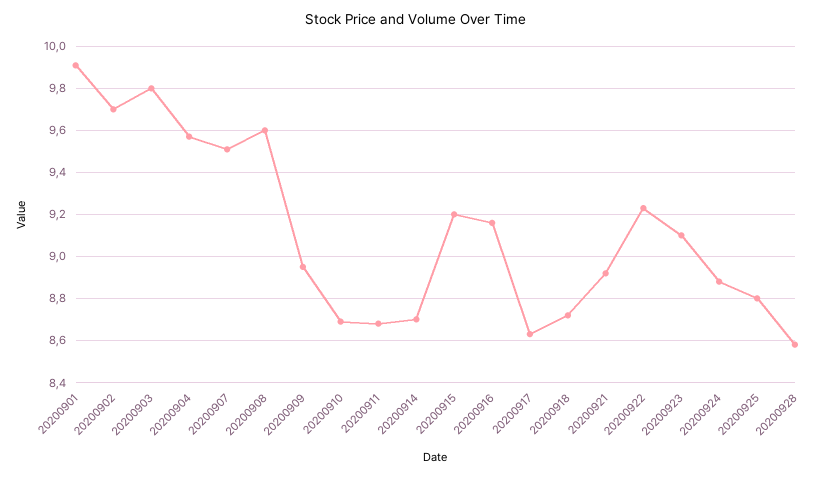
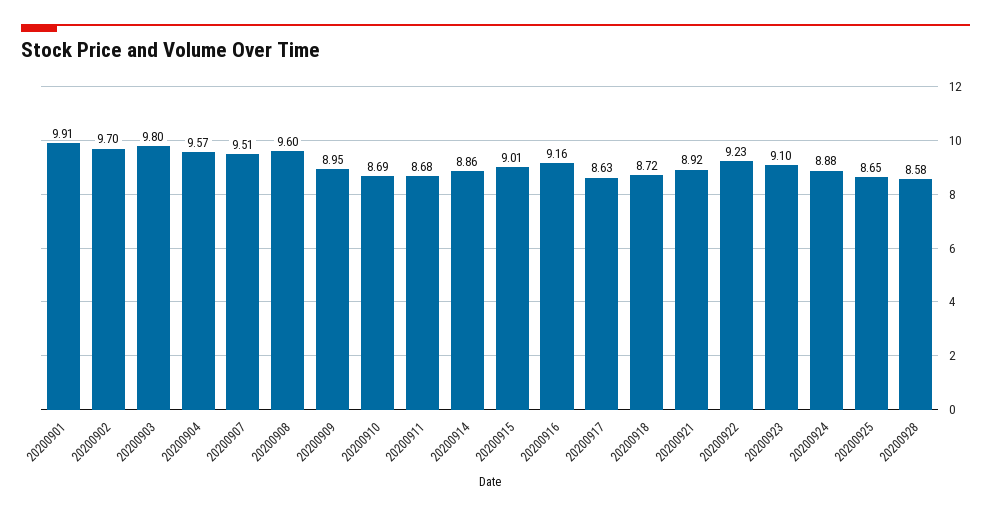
  {
    "20200901": 9.91,
    "20200902": 9.7,
    "20200903": 9.8,
    "20200904": 9.57,
    "20200907": 9.51,
    "20200908": 9.6,
    "20200909": 8.95,
    "20200910": 8.69,
    "20200911": 8.68,
-   "20200914": 8.7,
+   "20200914": 8.86,
-   "20200915": 9.2,
+   "20200915": 9.01,
    "20200916": 9.16,
    "20200917": 8.63,
    "20200918": 8.72,
    "20200921": 8.92,
    "20200922": 9.23,
    "20200923": 9.1,
    "20200924": 8.88,
-   "20200925": 8.8,
+   "20200925": 8.65,
    "20200928": 8.58
  }

